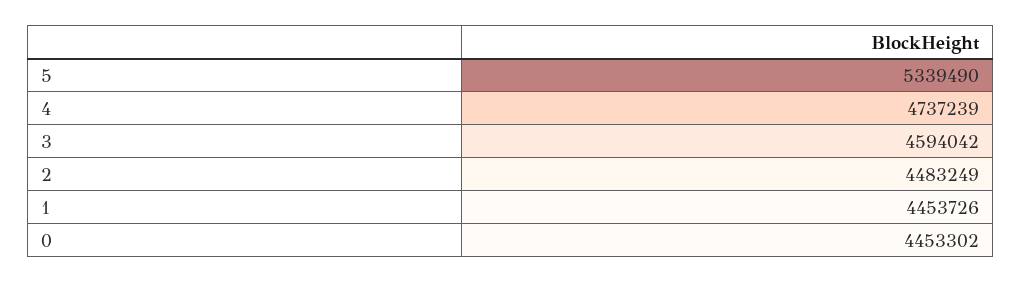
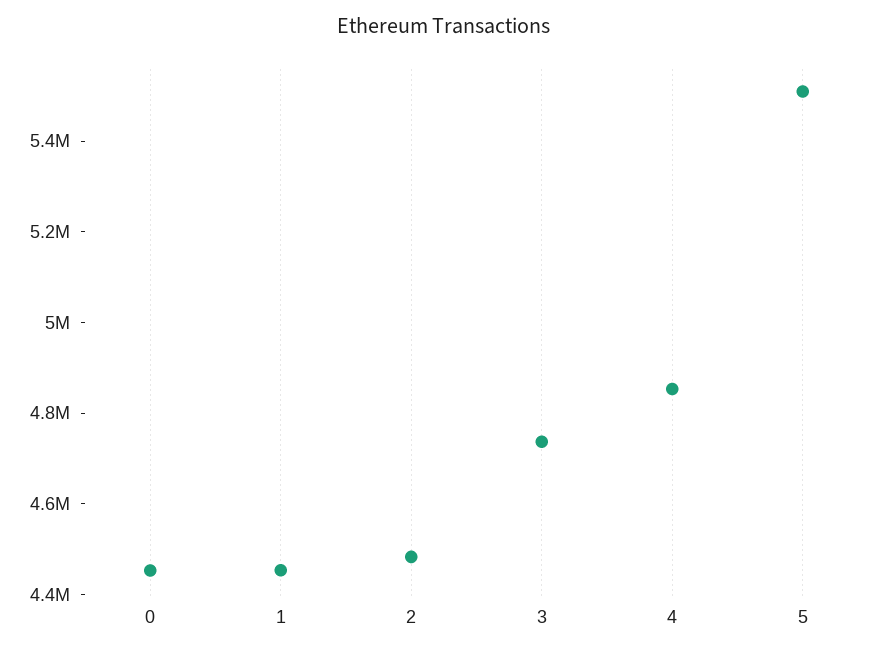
  {
-   "5": 5339490,
+   "5": 5500000,
-   "4": 4737239,
+   "4": 4850000,
-   "3": 4594042,
+   "3": 4750000,
    "2": 4483249,
    "1": 4453726,
    "0": 4453302
  }

